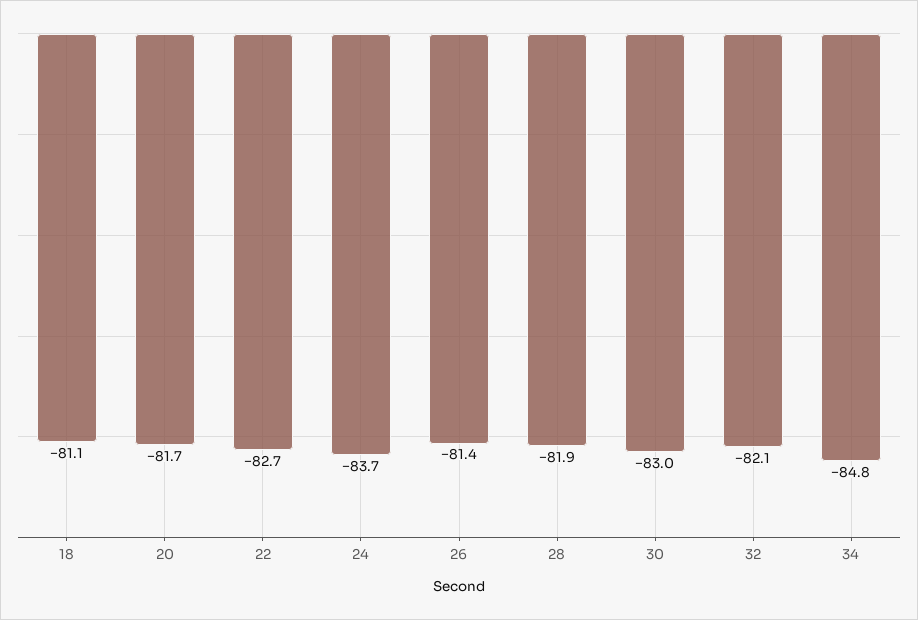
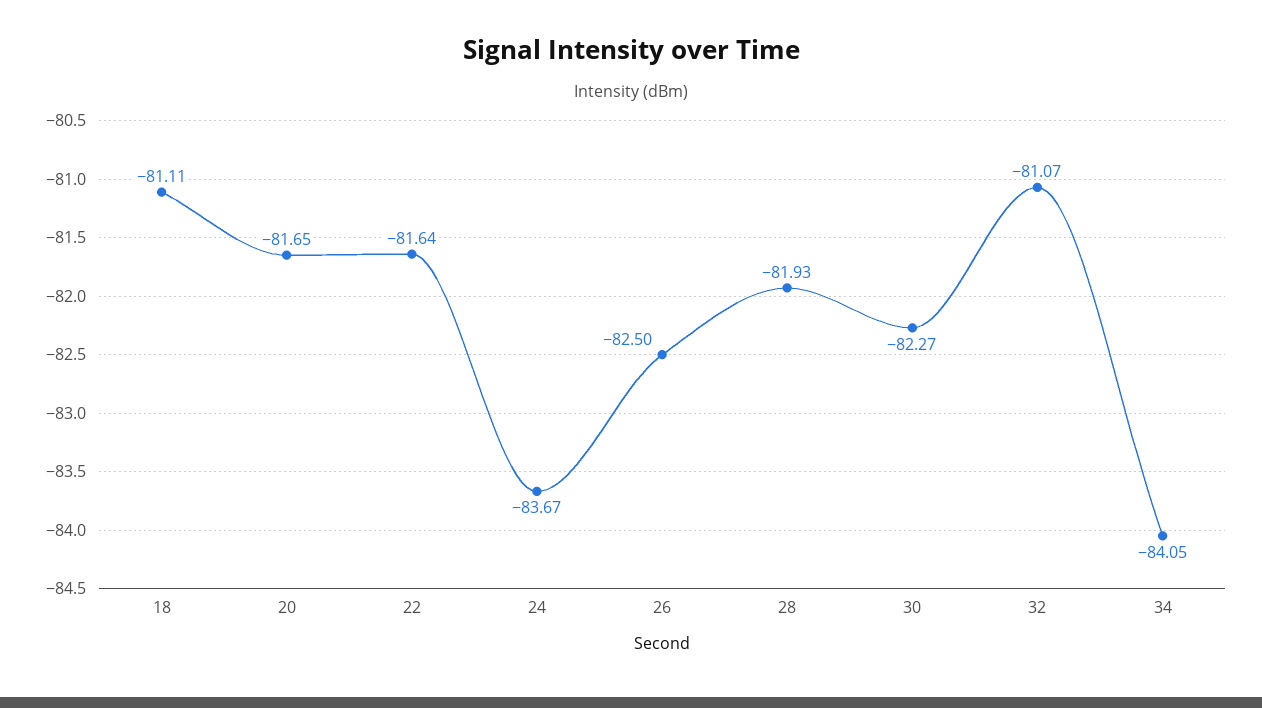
  {
    "18": -81.11,
    "20": -81.65,
-   "22": -82.7,
+   "22": -81.64,
    "24": -83.67,
-   "26": -81.4,
+   "26": -82.5,
    "28": -81.93,
-   "30": -83,
+   "30": -82.27,
-   "32": -82.1,
+   "32": -81.07,
-   "34": -84.8
+   "34": -84.05
  }

